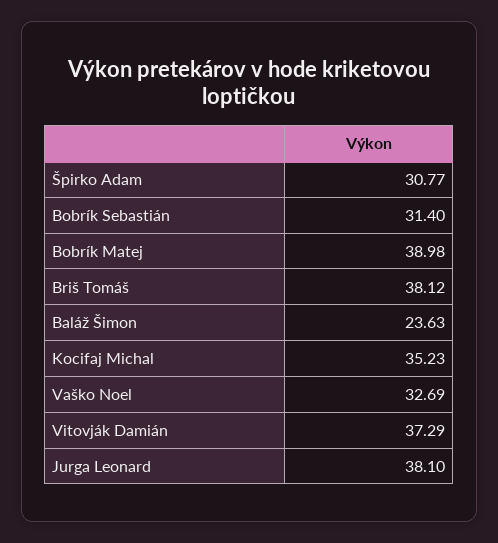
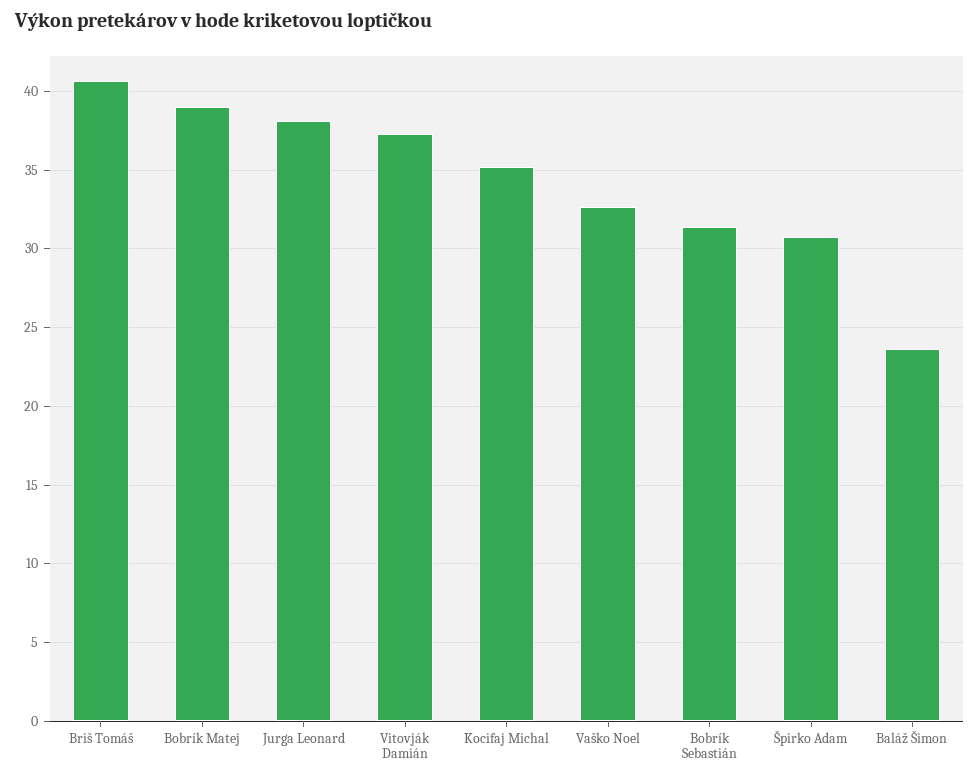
  {
    "Špirko Adam": 30.77,
    "Bobrík Sebastián": 31.4,
    "Bobrík Matej": 38.98,
-   "Briš Tomáš": 38.12,
+   "Briš Tomáš": 40.5,
    "Baláž Šimon": 23.63,
    "Kocifaj Michal": 35.23,
    "Vaško Noel": 32.69,
    "Vitovják Damián": 37.29,
    "Jurga Leonard": 38.1
  }

